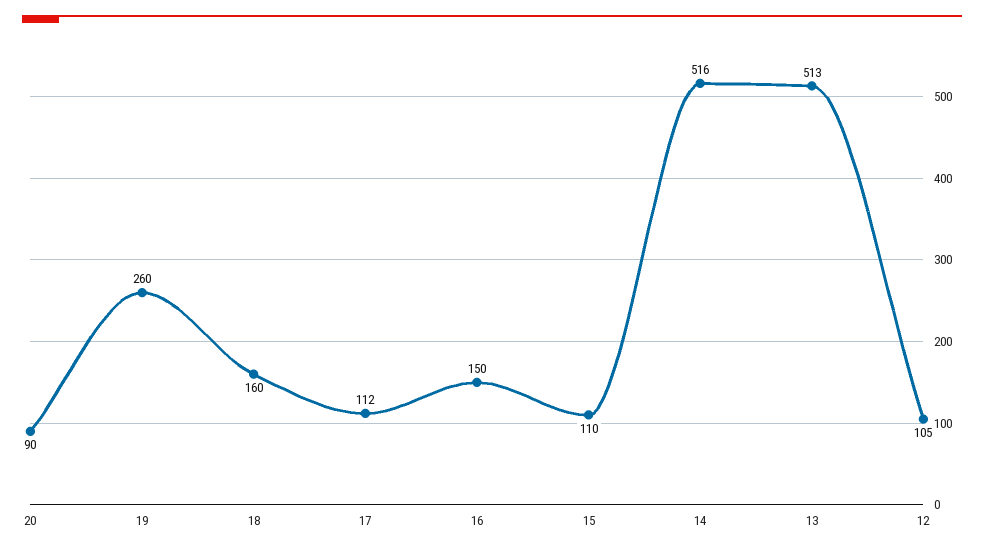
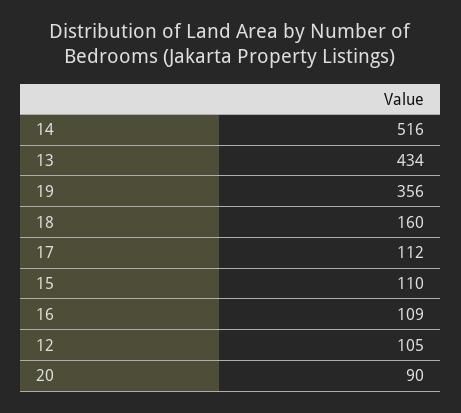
  {
    "20": 90,
-   "19": 260,
+   "19": 356,
    "18": 160,
    "17": 112,
-   "16": 150,
+   "16": 109,
    "15": 110,
    "14": 516,
-   "13": 513,
+   "13": 434,
    "12": 105
  }

